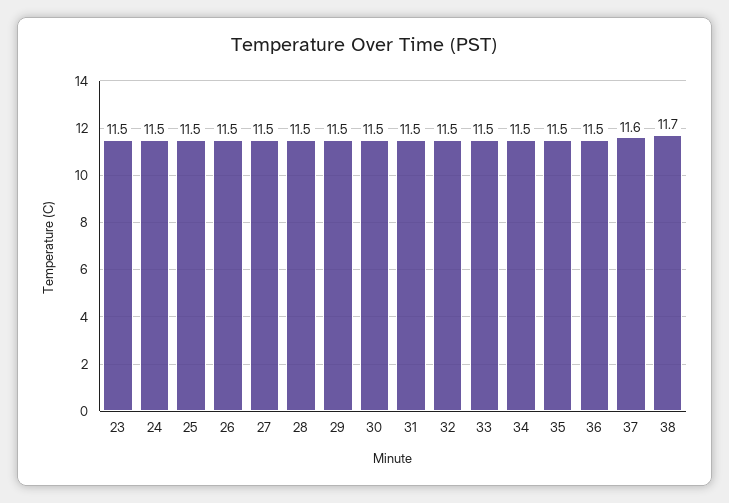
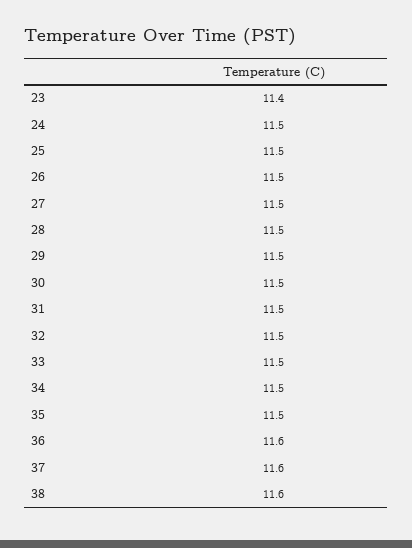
  {
-   "23": 11.5,
+   "23": 11.4,
    "24": 11.5,
    "25": 11.5,
    "26": 11.5,
    "27": 11.5,
    "28": 11.5,
    "29": 11.5,
    "30": 11.5,
    "31": 11.5,
    "32": 11.5,
    "33": 11.5,
    "34": 11.5,
    "35": 11.5,
-   "36": 11.5,
+   "36": 11.6,
    "37": 11.6,
-   "38": 11.7
+   "38": 11.6
  }

